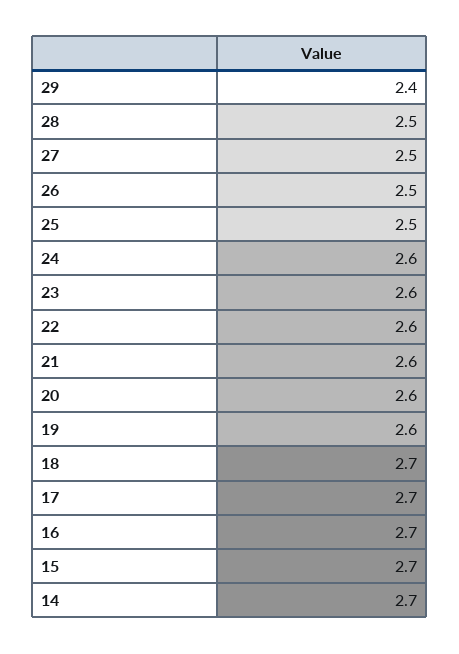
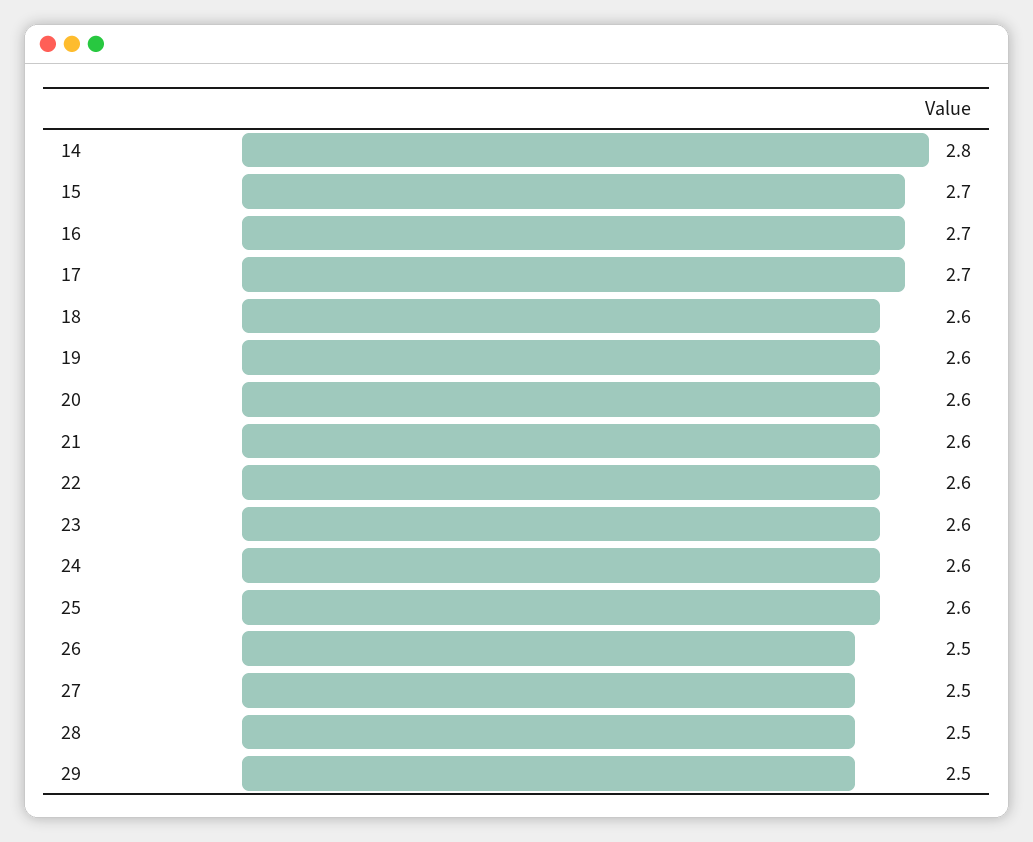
  {
-   "29": 2.4,
+   "29": 2.5,
    "28": 2.5,
    "27": 2.5,
    "26": 2.5,
-   "25": 2.5,
+   "25": 2.6,
    "24": 2.6,
    "23": 2.6,
    "22": 2.6,
    "21": 2.6,
    "20": 2.6,
    "19": 2.6,
-   "18": 2.7,
+   "18": 2.6,
    "17": 2.7,
    "16": 2.7,
    "15": 2.7,
-   "14": 2.7
+   "14": 2.8
  }

